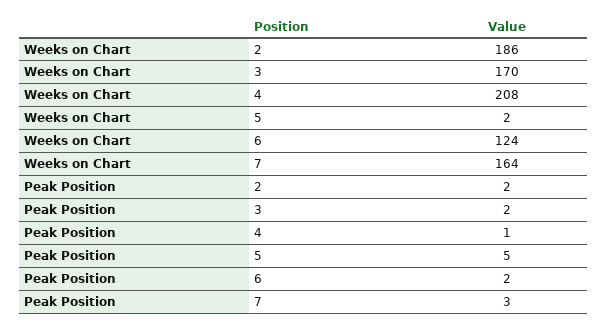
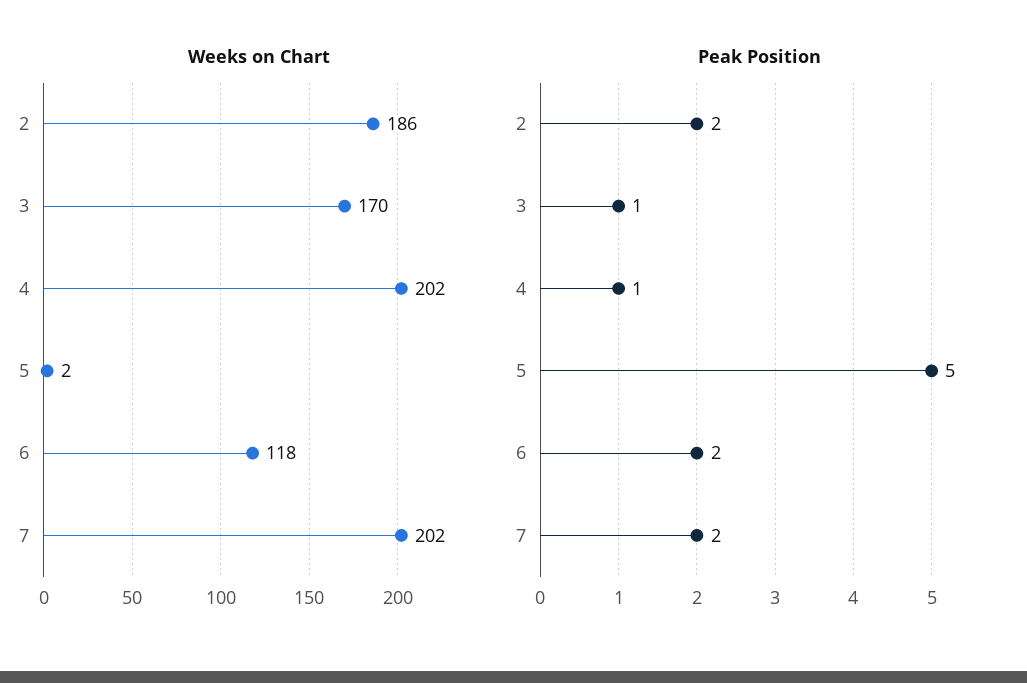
  {
    "Weeks on Chart": {
      "2": 186,
      "3": 170,
-     "4": 208,
+     "4": 202,
      "5": 2,
-     "6": 124,
+     "6": 118,
-     "7": 164
+     "7": 202
    },
    "Peak Position": {
      "2": 2,
-     "3": 2,
+     "3": 1,
      "4": 1,
      "5": 5,
      "6": 2,
-     "7": 3
+     "7": 2
    }
  }

